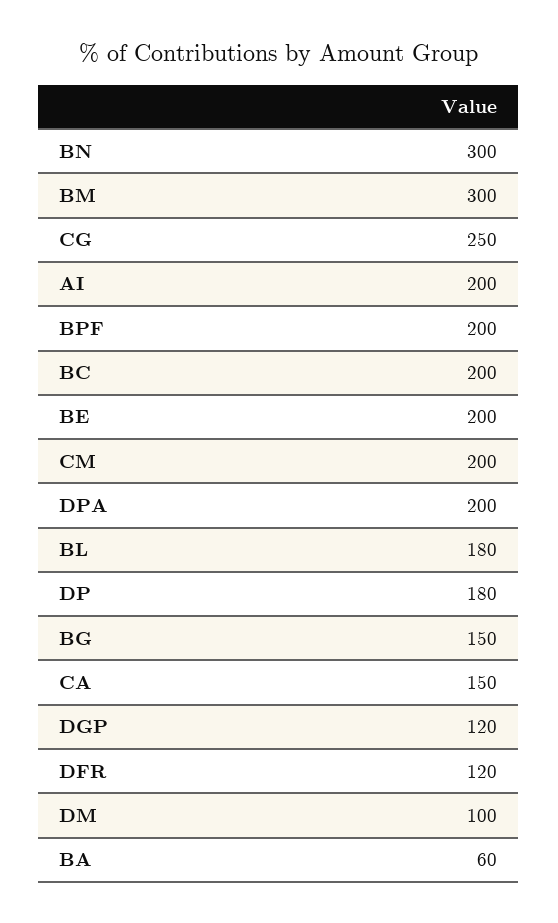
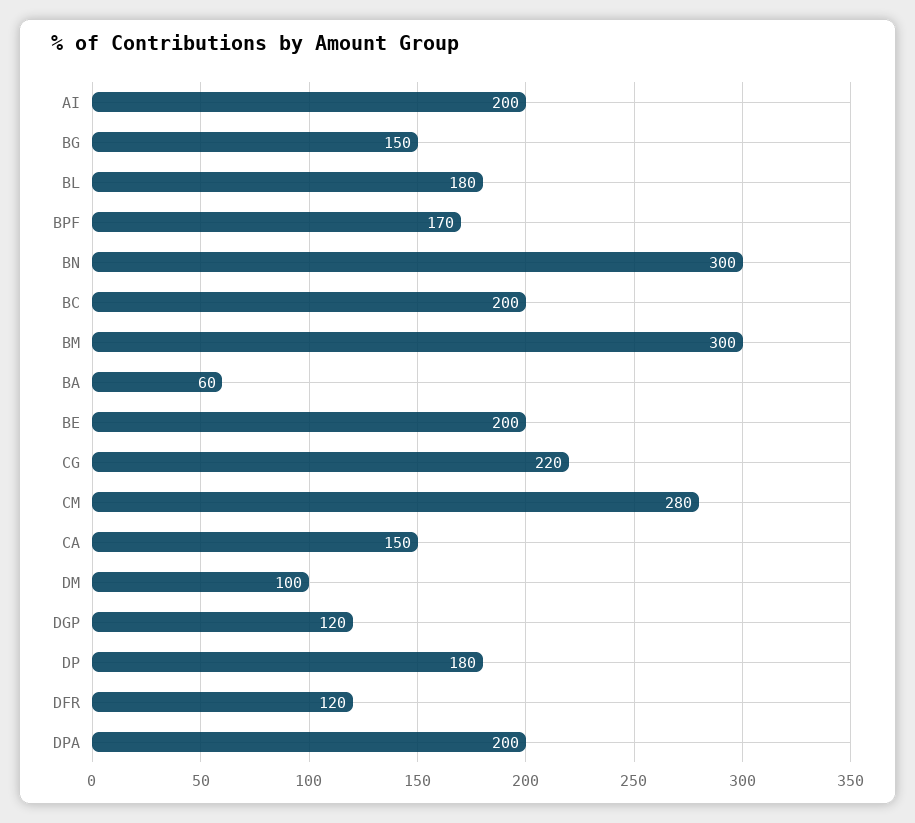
  {
    "BN": 300,
    "BM": 300,
-   "CG": 250,
+   "CG": 220,
    "AI": 200,
-   "BPF": 200,
+   "BPF": 170,
    "BC": 200,
    "BE": 200,
-   "CM": 200,
+   "CM": 280,
    "DPA": 200,
    "BL": 180,
    "DP": 180,
    "BG": 150,
    "CA": 150,
    "DGP": 120,
    "DFR": 120,
    "DM": 100,
    "BA": 60
  }

